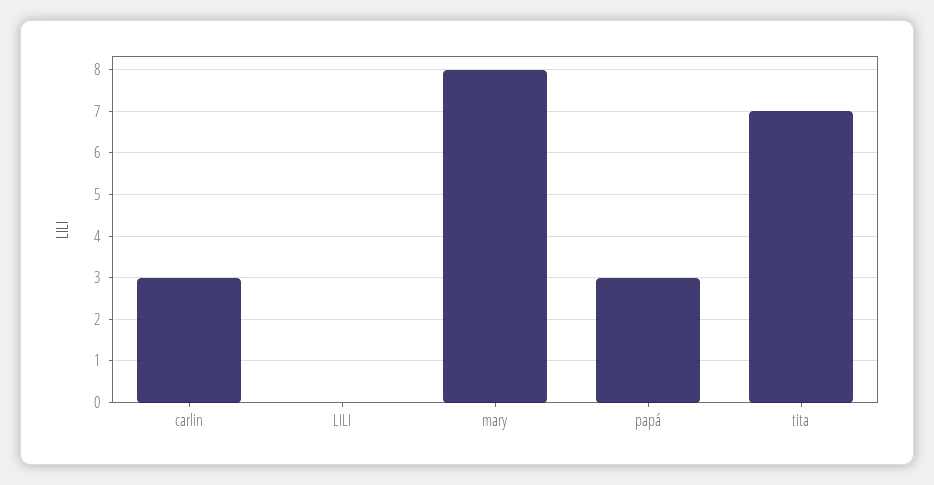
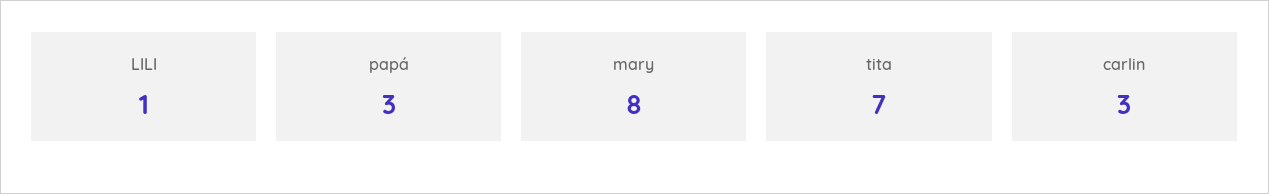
  {
    "carlin": 3,
-   "LILI": 0,
+   "LILI": 1,
    "mary": 8,
    "papá": 3,
    "tita": 7
  }

